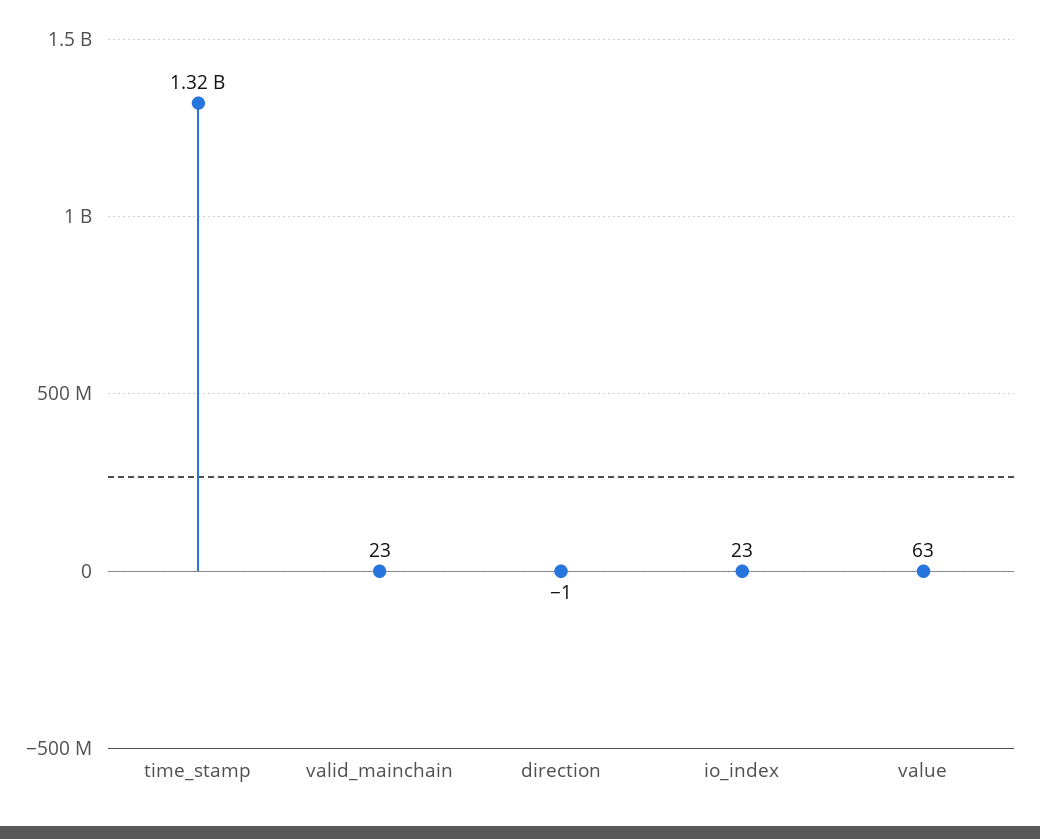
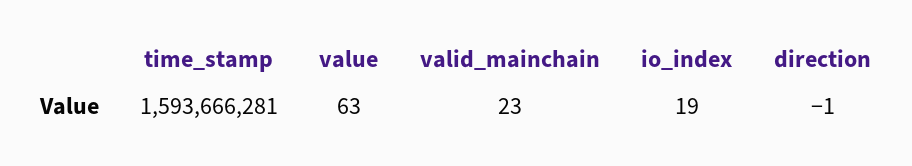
  {
-   "time_stamp": 1320000000,
+   "time_stamp": 1593666281,
    "valid_mainchain": 23,
    "direction": -1,
-   "io_index": 23,
+   "io_index": 19,
    "value": 63
  }

